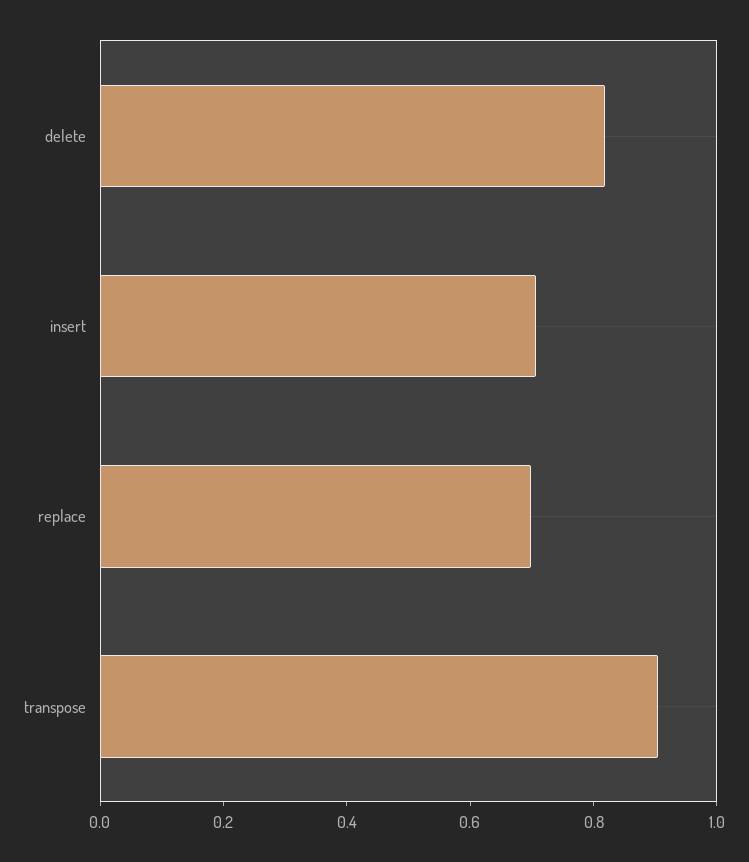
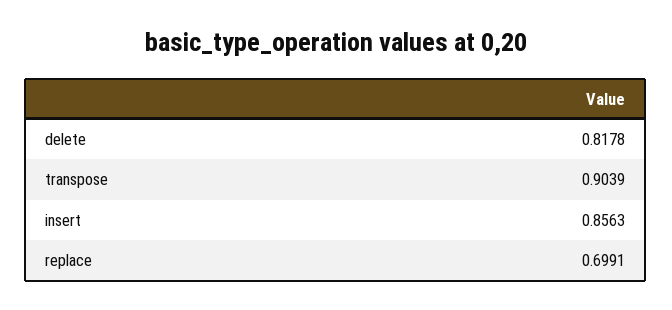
  {
    "delete": 0.8178,
-   "insert": 0.7,
+   "insert": 0.8563,
    "replace": 0.6991,
    "transpose": 0.9039
  }

